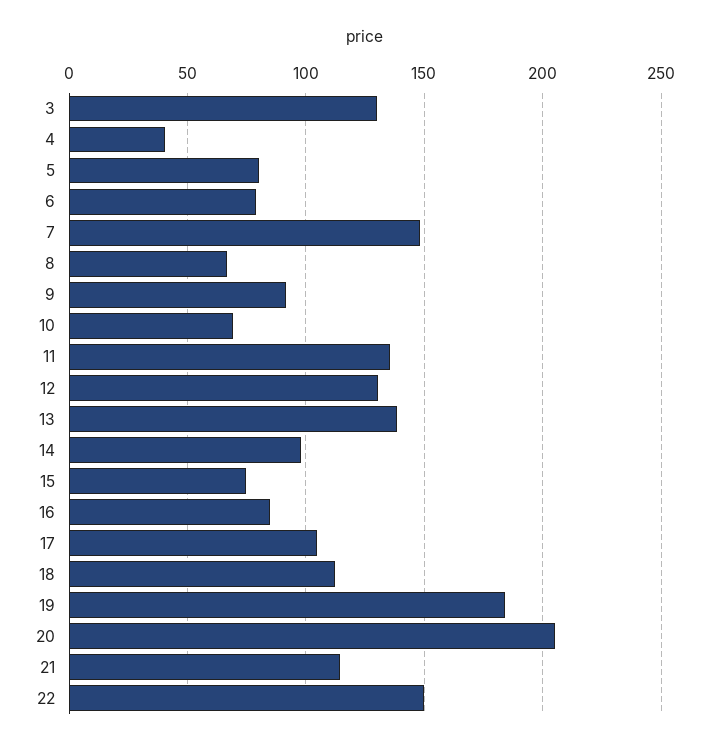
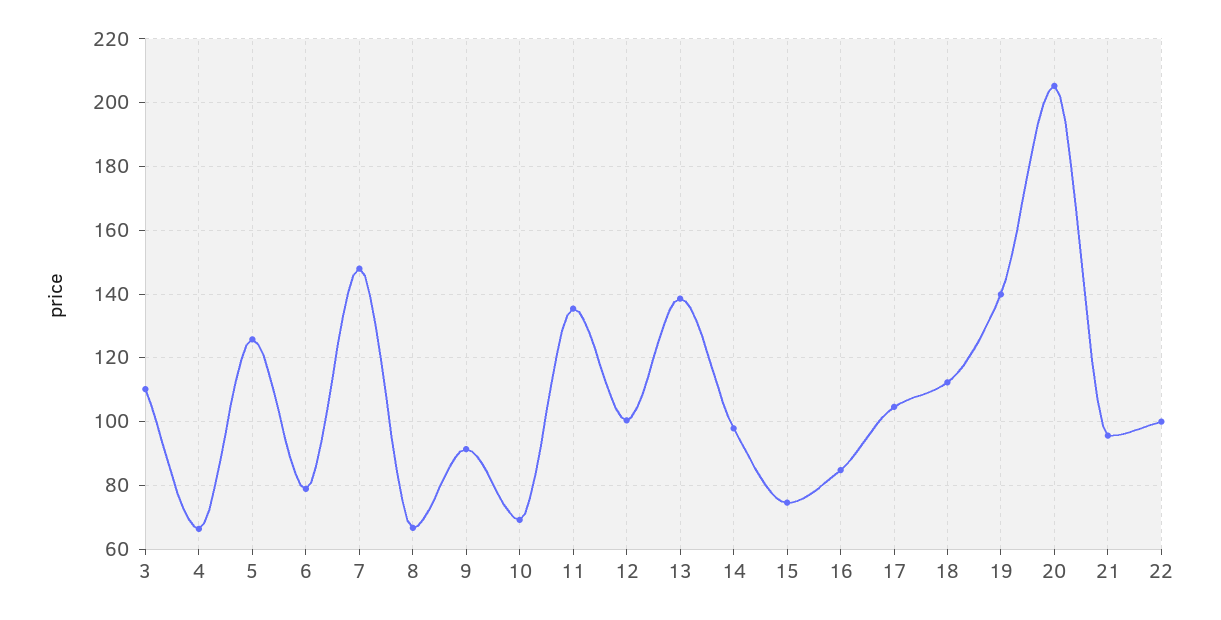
  {
-   "3": 130,
+   "3": 110,
-   "4": 40,
+   "4": 66,
-   "5": 80,
+   "5": 126,
    "6": 78,
    "7": 148,
    "8": 66,
    "9": 92,
    "10": 70,
    "11": 136,
-   "12": 130,
+   "12": 100,
    "13": 138,
    "14": 98,
    "15": 74,
    "16": 84,
    "17": 104,
    "18": 112,
-   "19": 185,
+   "19": 140,
    "20": 206,
-   "21": 115,
+   "21": 96,
-   "22": 150
+   "22": 100
  }

